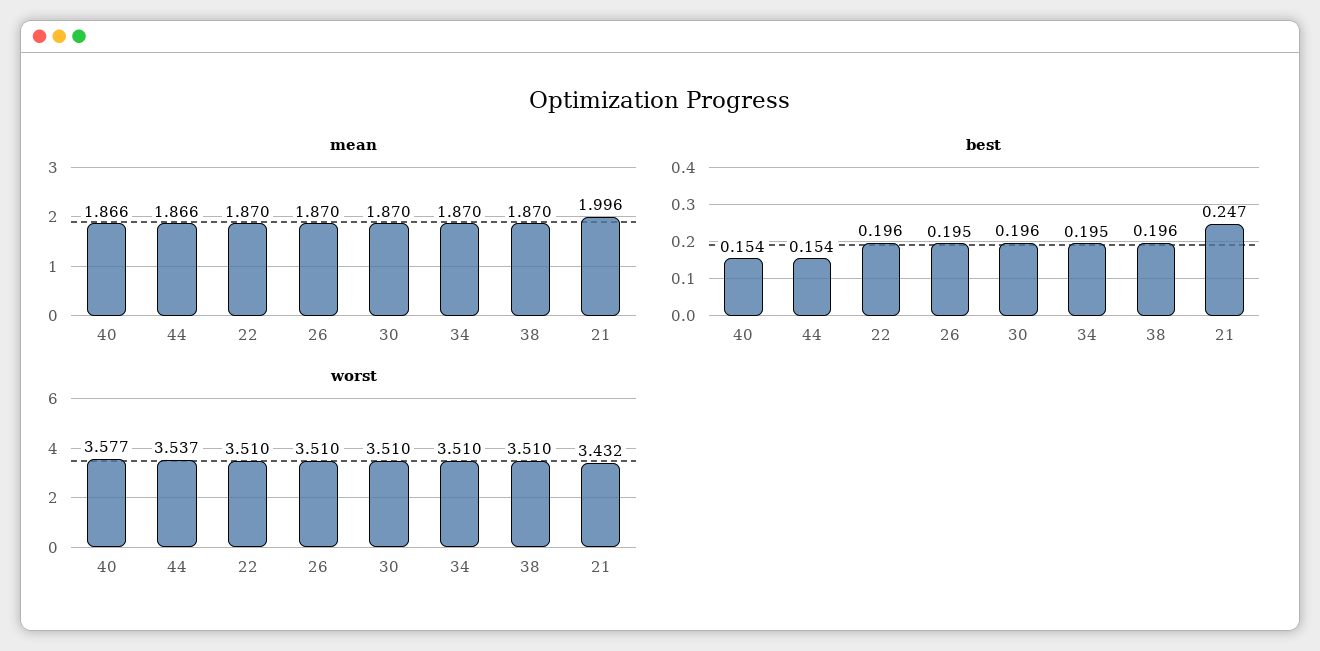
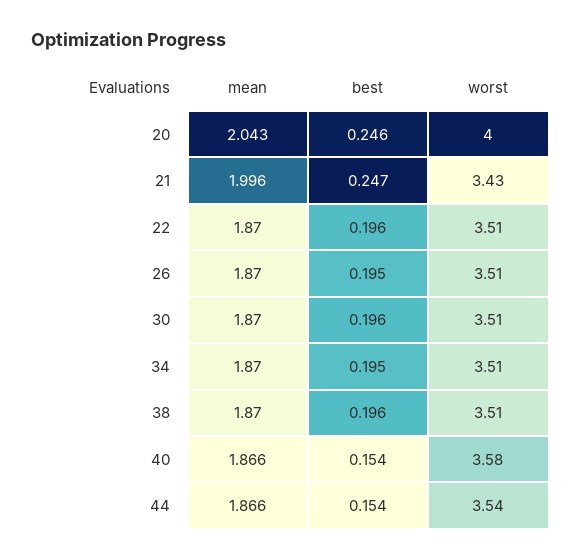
  {
    "mean": {
      "40": 1.866,
      "44": 1.866,
      "22": 1.87,
      "26": 1.87,
      "30": 1.87,
      "34": 1.87,
      "38": 1.87,
-     "21": 1.996
+     "21": 1.996,
+     "20": 2.043
    },
    "best": {
      "40": 0.154,
      "44": 0.154,
      "22": 0.196,
      "26": 0.195,
      "30": 0.196,
      "34": 0.195,
      "38": 0.196,
-     "21": 0.247
+     "21": 0.247,
+     "20": 0.246
    },
    "worst": {
      "40": 3.577,
      "44": 3.537,
      "22": 3.51,
      "26": 3.51,
      "30": 3.51,
      "34": 3.51,
      "38": 3.51,
-     "21": 3.432
+     "21": 3.432,
+     "20": 4
    }
  }

